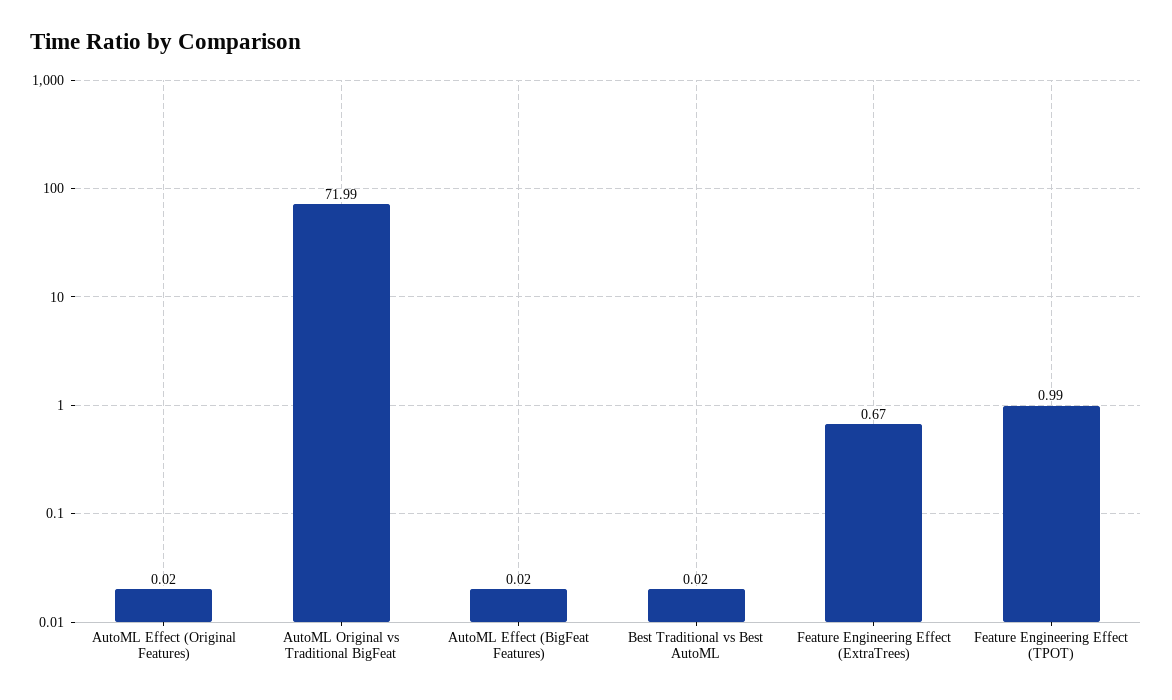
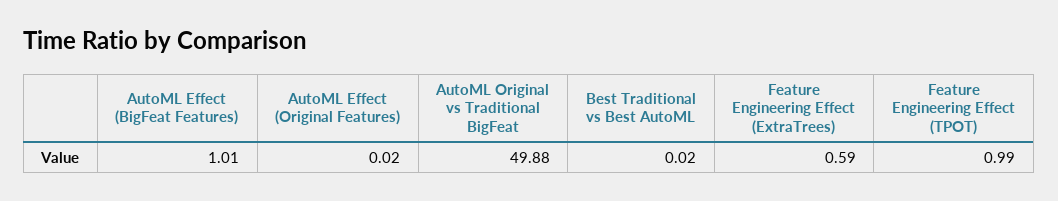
  {
    "AutoML Effect (Original Features)": 0.02,
-   "AutoML Original vs Traditional BigFeat": 71.99,
+   "AutoML Original vs Traditional BigFeat": 49.88,
-   "AutoML Effect (BigFeat Features)": 0.02,
+   "AutoML Effect (BigFeat Features)": 1.01,
    "Best Traditional vs Best AutoML": 0.02,
-   "Feature Engineering Effect (ExtraTrees)": 0.67,
+   "Feature Engineering Effect (ExtraTrees)": 0.59,
    "Feature Engineering Effect (TPOT)": 0.99
  }

